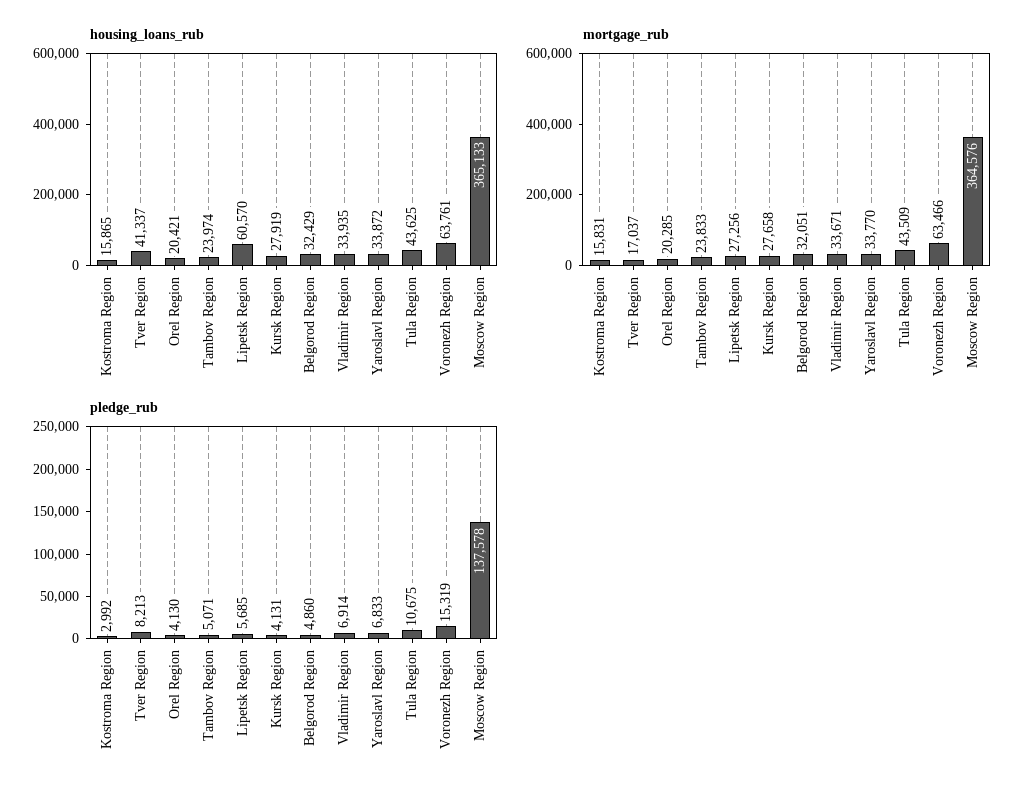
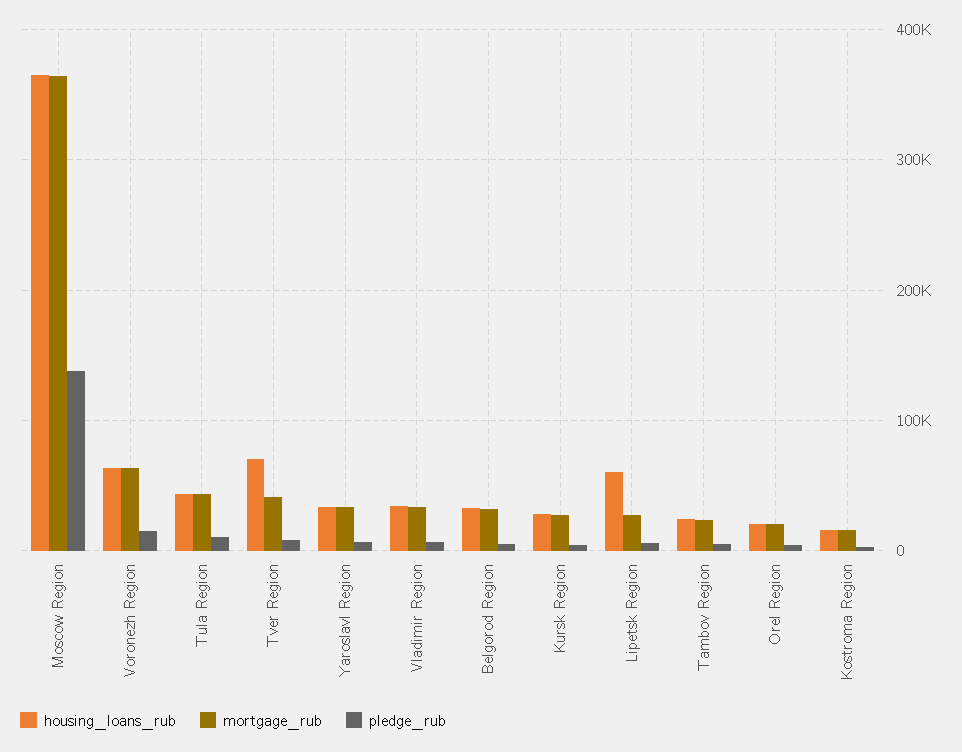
  {
    "housing_loans_rub": {
      "Kostroma Region": 15865,
-     "Tver Region": 41337,
+     "Tver Region": 70000,
      "Orel Region": 20421,
      "Tambov Region": 23974,
      "Lipetsk Region": 60570,
      "Kursk Region": 27919,
      "Belgorod Region": 32429,
      "Vladimir Region": 33935,
      "Yaroslavl Region": 33872,
      "Tula Region": 43625,
      "Voronezh Region": 63761,
      "Moscow Region": 365133
    },
    "mortgage_rub": {
      "Kostroma Region": 15831,
-     "Tver Region": 17037,
+     "Tver Region": 40000,
      "Orel Region": 20285,
      "Tambov Region": 23833,
      "Lipetsk Region": 27256,
      "Kursk Region": 27658,
      "Belgorod Region": 32051,
      "Vladimir Region": 33671,
      "Yaroslavl Region": 33770,
      "Tula Region": 43509,
      "Voronezh Region": 63466,
      "Moscow Region": 364576
    },
    "pledge_rub": {
      "Kostroma Region": 2992,
      "Tver Region": 8213,
      "Orel Region": 4130,
      "Tambov Region": 5071,
      "Lipetsk Region": 5685,
      "Kursk Region": 4131,
      "Belgorod Region": 4860,
      "Vladimir Region": 6914,
      "Yaroslavl Region": 6833,
      "Tula Region": 10675,
      "Voronezh Region": 15319,
      "Moscow Region": 137578
    }
  }

